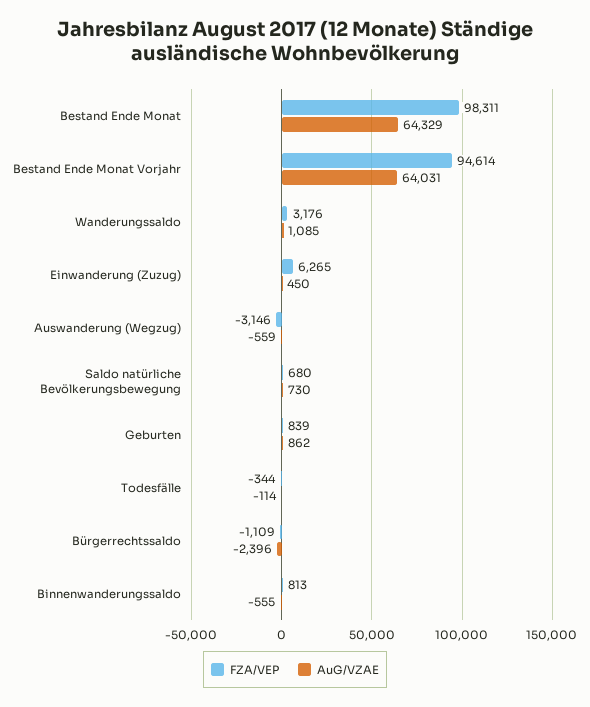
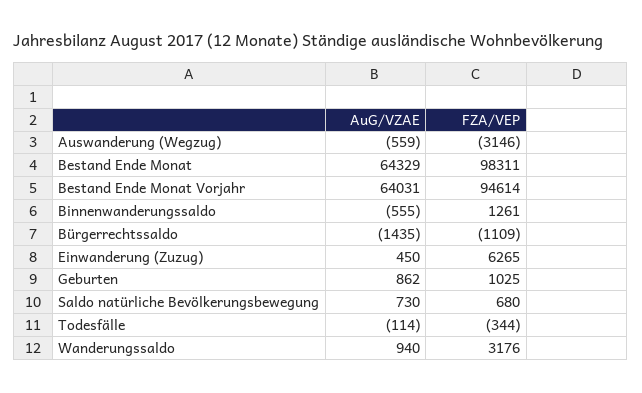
  {
    "FZA/VEP": {
      "Bestand Ende Monat": 98311,
      "Bestand Ende Monat Vorjahr": 94614,
      "Wanderungssaldo": 3176,
      "Einwanderung (Zuzug)": 6265,
      "Auswanderung (Wegzug)": -3146,
      "Saldo natürliche Bevölkerungsbewegung": 680,
-     "Geburten": 839,
+     "Geburten": 1025,
      "Todesfälle": -344,
      "Bürgerrechtssaldo": -1109,
-     "Binnenwanderungssaldo": 813
+     "Binnenwanderungssaldo": 1261
    },
    "AuG/VZAE": {
      "Bestand Ende Monat": 64329,
      "Bestand Ende Monat Vorjahr": 64031,
-     "Wanderungssaldo": 1085,
+     "Wanderungssaldo": 940,
      "Einwanderung (Zuzug)": 450,
      "Auswanderung (Wegzug)": -559,
      "Saldo natürliche Bevölkerungsbewegung": 730,
      "Geburten": 862,
      "Todesfälle": -114,
-     "Bürgerrechtssaldo": -2396,
+     "Bürgerrechtssaldo": -1435,
      "Binnenwanderungssaldo": -555
    }
  }

